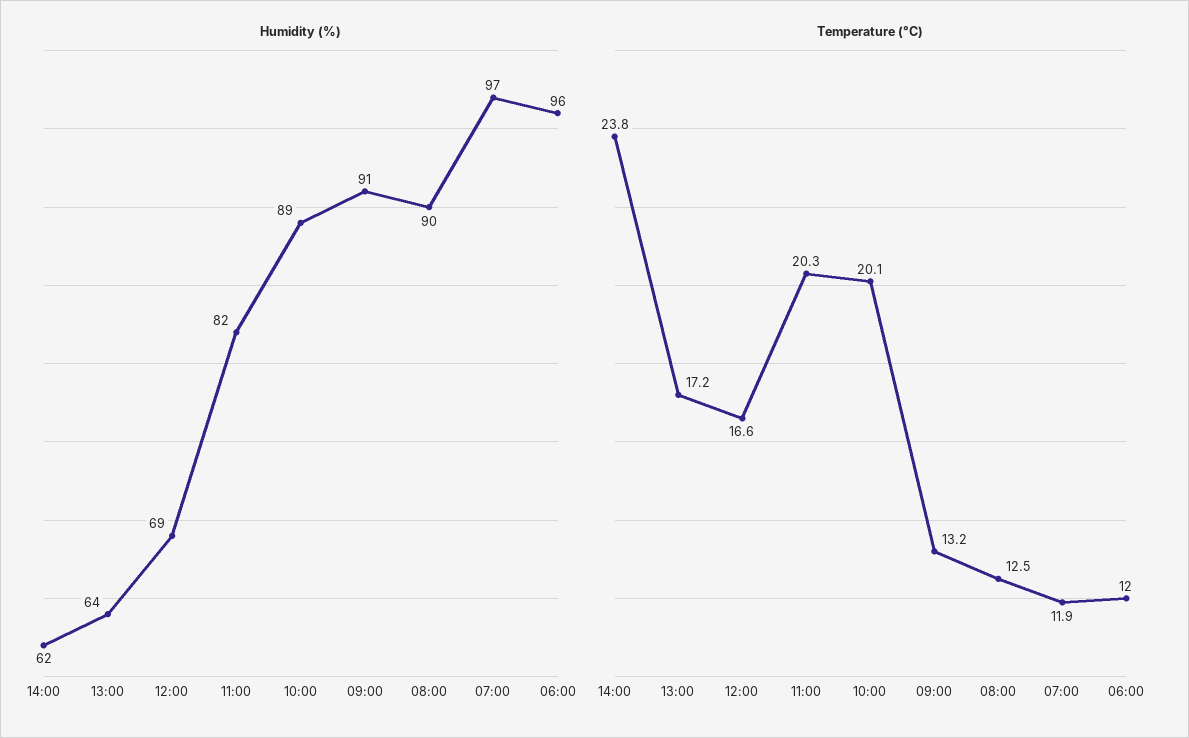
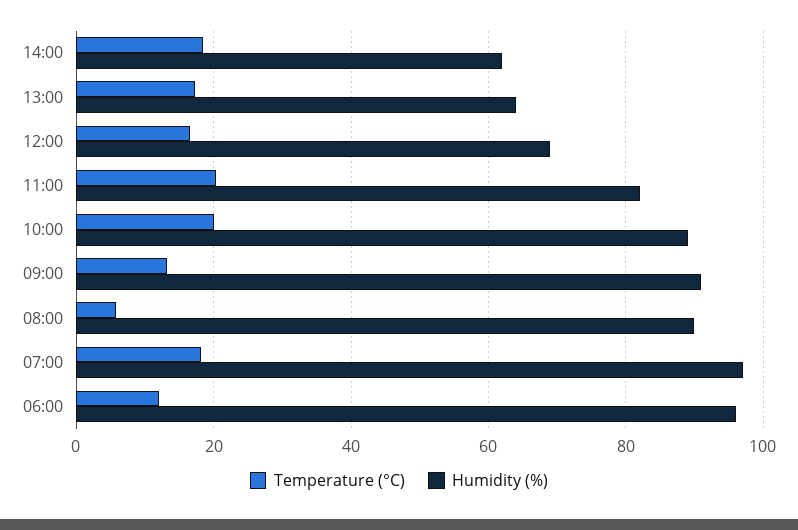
  {
    "Humidity (%)": {
      "14:00": 62,
      "13:00": 64,
      "12:00": 69,
      "11:00": 82,
      "10:00": 89,
      "09:00": 91,
      "08:00": 90,
      "07:00": 97,
      "06:00": 96
    },
    "Temperature (°C)": {
-     "14:00": 23.8,
+     "14:00": 18,
      "13:00": 17.2,
      "12:00": 16.6,
      "11:00": 20.3,
      "10:00": 20.1,
      "09:00": 13.2,
-     "08:00": 12.5,
+     "08:00": 6,
-     "07:00": 11.9,
+     "07:00": 18,
      "06:00": 12
    }
  }

